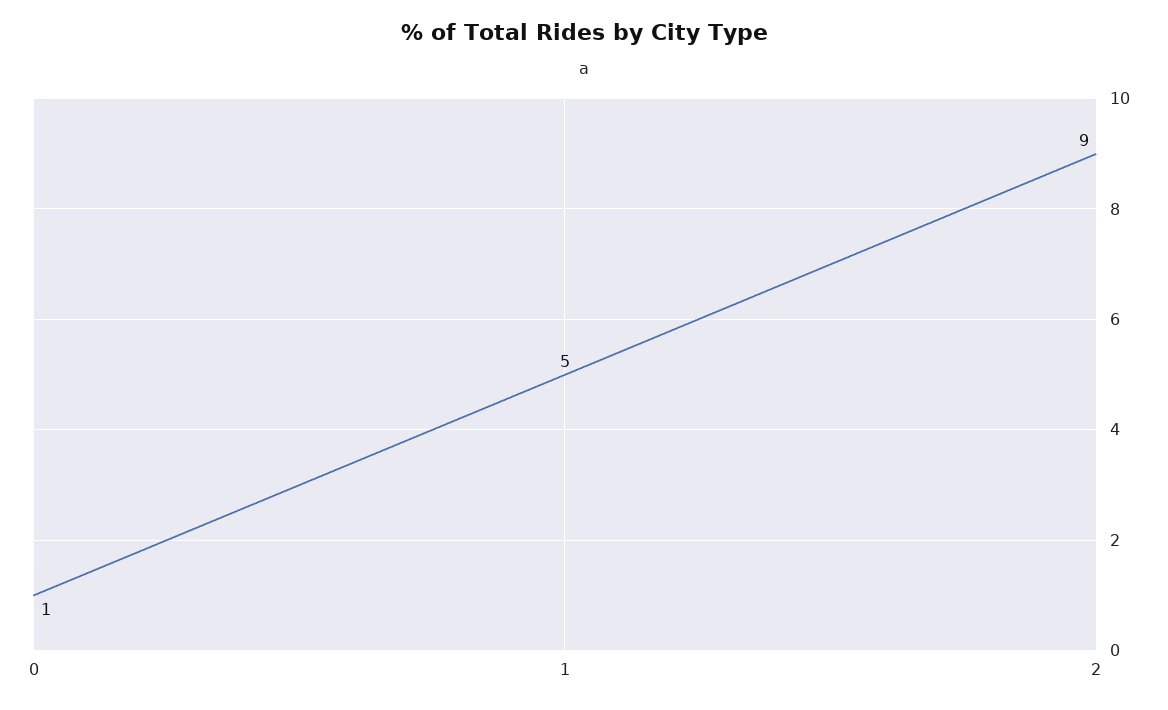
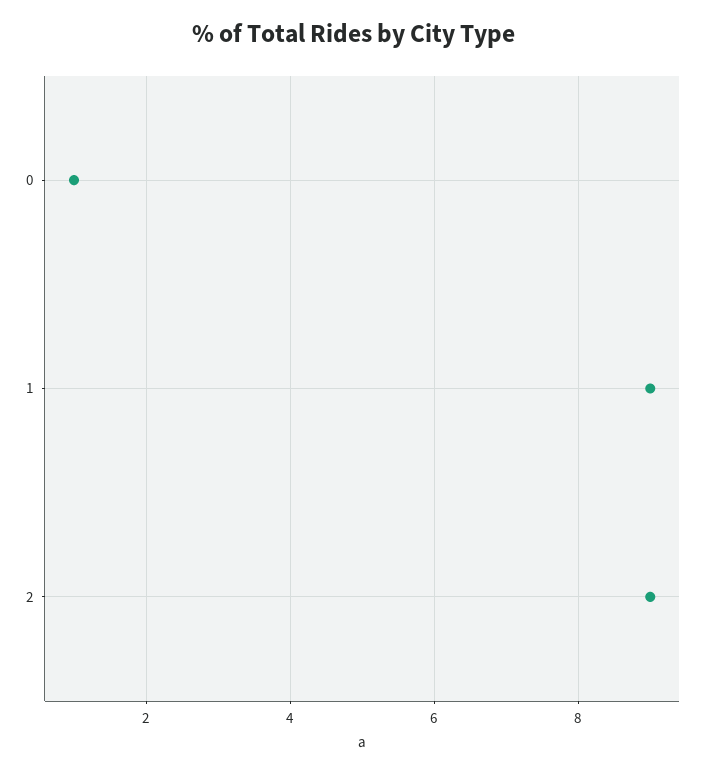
  {
    "0": 1,
-   "1": 5,
+   "1": 9,
    "2": 9
  }

